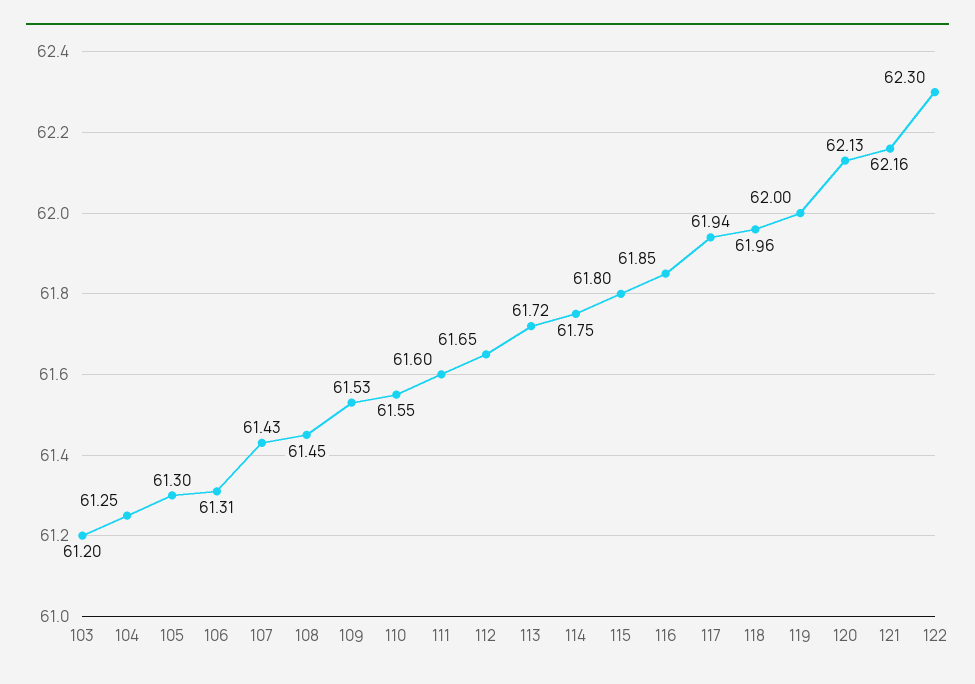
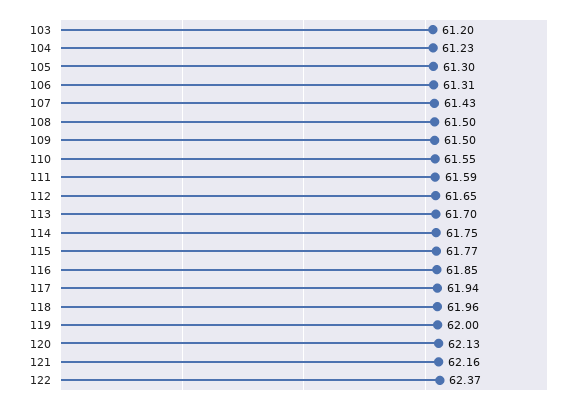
  {
    "103": 61.2,
-   "104": 61.25,
+   "104": 61.23,
    "105": 61.3,
    "106": 61.31,
    "107": 61.43,
-   "108": 61.45,
+   "108": 61.5,
-   "109": 61.53,
+   "109": 61.5,
    "110": 61.55,
-   "111": 61.6,
+   "111": 61.59,
    "112": 61.65,
-   "113": 61.72,
+   "113": 61.7,
    "114": 61.75,
-   "115": 61.8,
+   "115": 61.77,
    "116": 61.85,
    "117": 61.94,
    "118": 61.96,
    "119": 62,
    "120": 62.13,
    "121": 62.16,
-   "122": 62.3
+   "122": 62.37
  }

